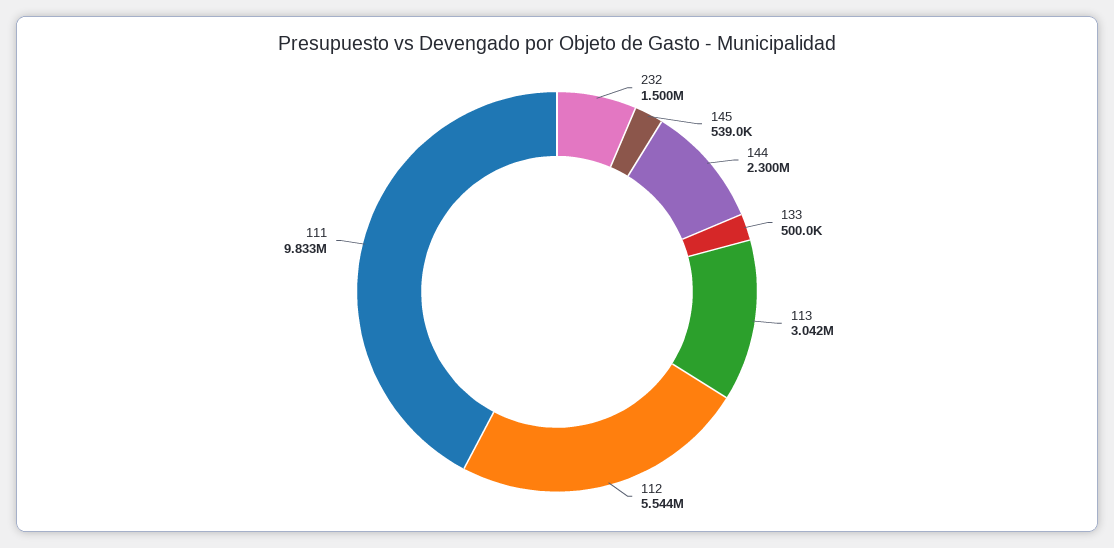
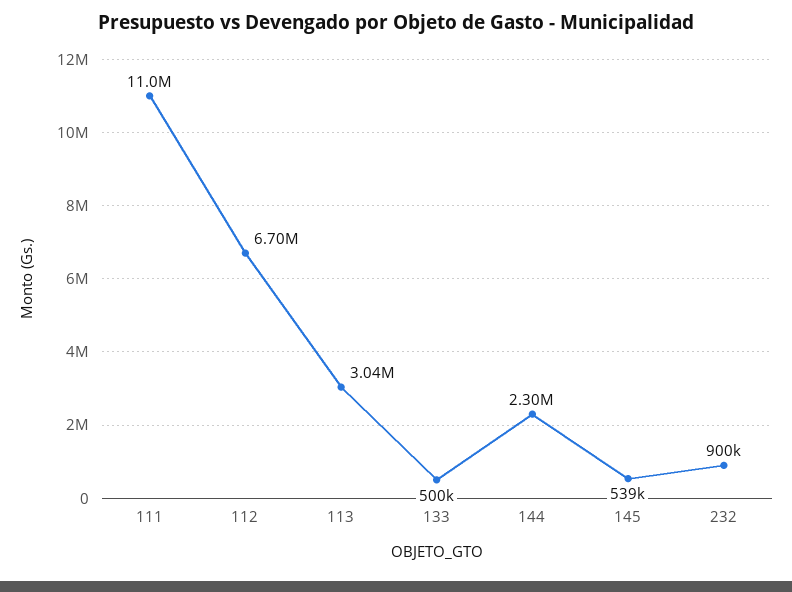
  {
-   "232": 1500000,
+   "232": 900000,
    "145": 539000,
    "144": 2300000,
    "133": 500000,
    "113": 3042000,
-   "112": 5544000,
+   "112": 6700000,
-   "111": 9833000
+   "111": 11000000
  }

